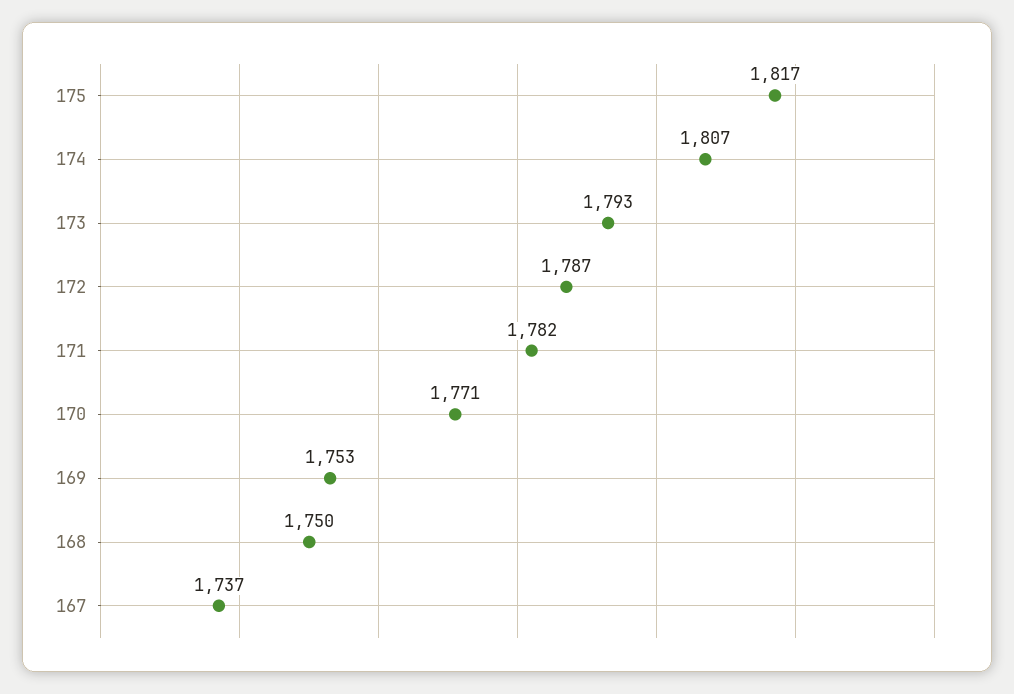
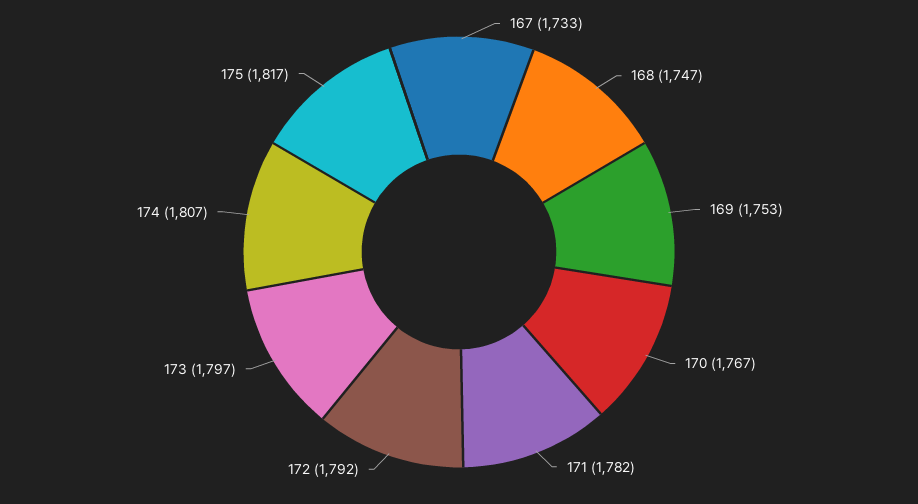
  {
    "175": 1817,
    "174": 1807,
-   "173": 1793,
+   "173": 1797,
-   "172": 1787,
+   "172": 1792,
    "171": 1782,
-   "170": 1771,
+   "170": 1767,
    "169": 1753,
-   "168": 1750,
+   "168": 1747,
-   "167": 1737
+   "167": 1733
  }

